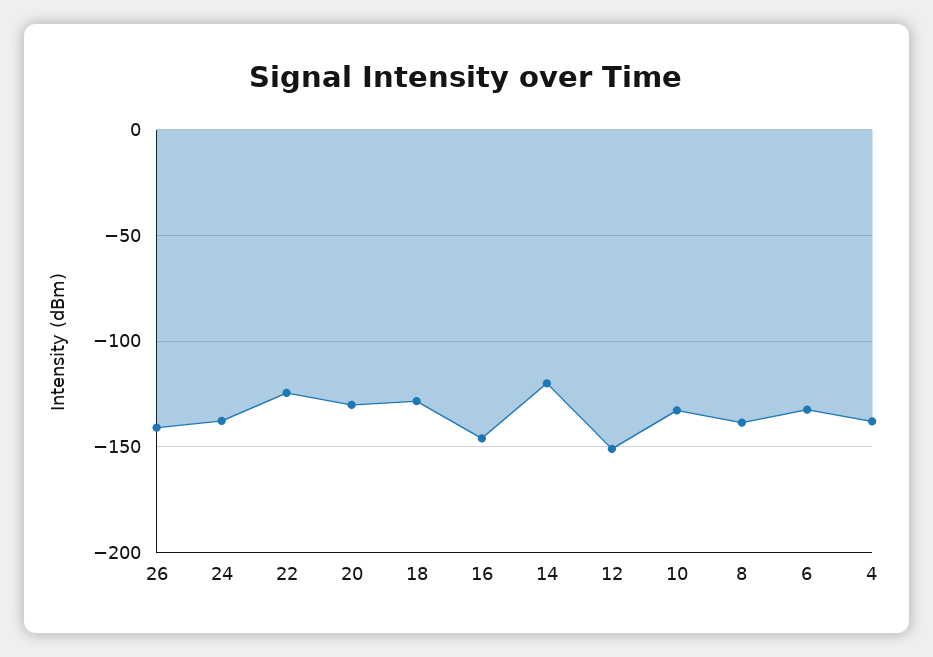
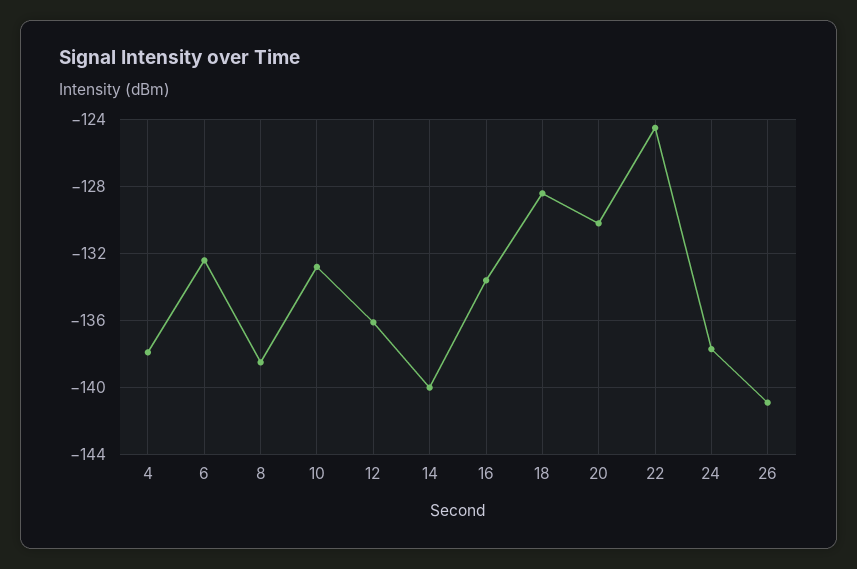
  {
    "26": -141,
    "24": -137.5,
    "22": -124.5,
    "20": -130,
    "18": -128.5,
-   "16": -145,
+   "16": -133.5,
-   "14": -120,
+   "14": -140,
-   "12": -150,
+   "12": -136,
    "10": -133,
    "8": -138.5,
    "6": -132.5,
    "4": -138
  }

